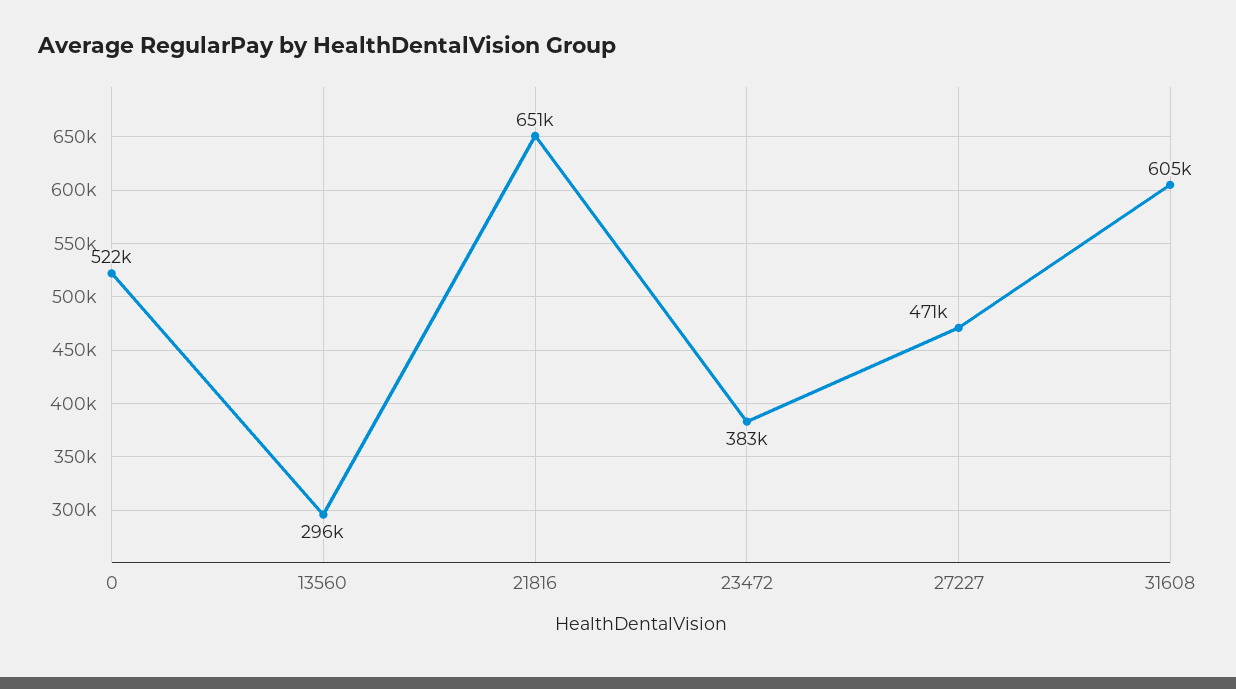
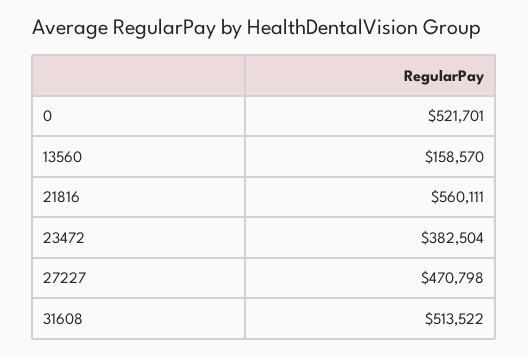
  {
    "0": 521701,
-   "13560": 296000,
+   "13560": 158570,
-   "21816": 651000,
+   "21816": 560111,
    "23472": 382504,
    "27227": 470798,
-   "31608": 605000
+   "31608": 513522
  }

